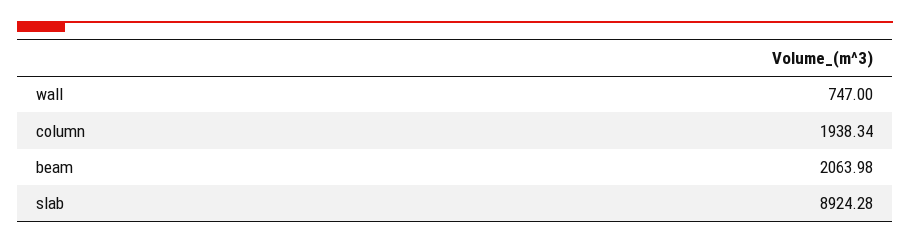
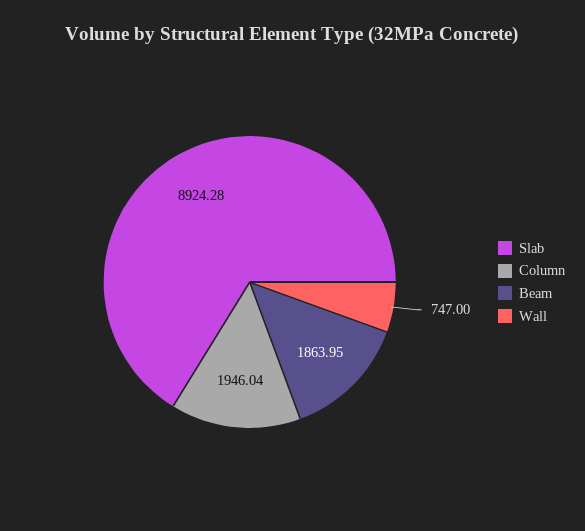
  {
    "wall": 747,
-   "column": 1938.34,
+   "column": 1946.04,
-   "beam": 2063.98,
+   "beam": 1863.95,
    "slab": 8924.28
  }

